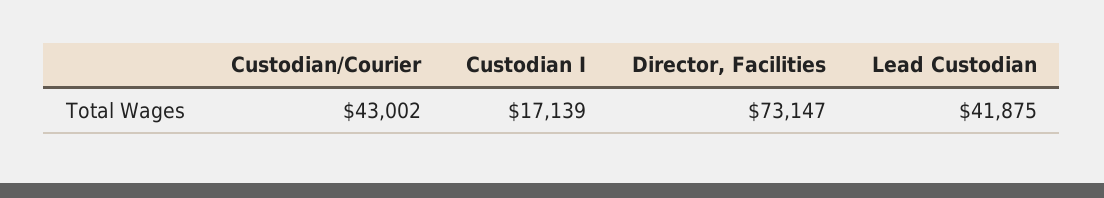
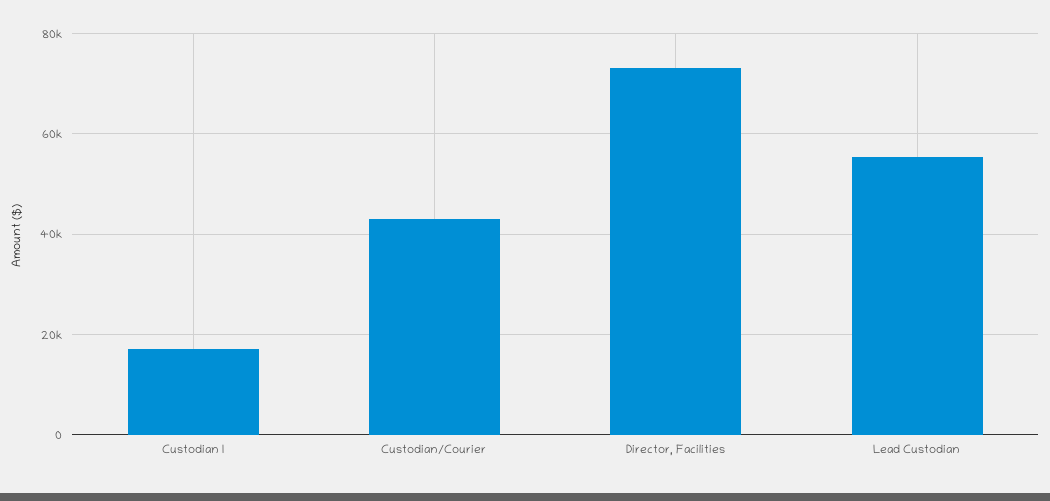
  {
    "Custodian/Courier": 43002,
    "Custodian I": 17139,
    "Director, Facilities": 73147,
-   "Lead Custodian": 41875
+   "Lead Custodian": 56000
  }

